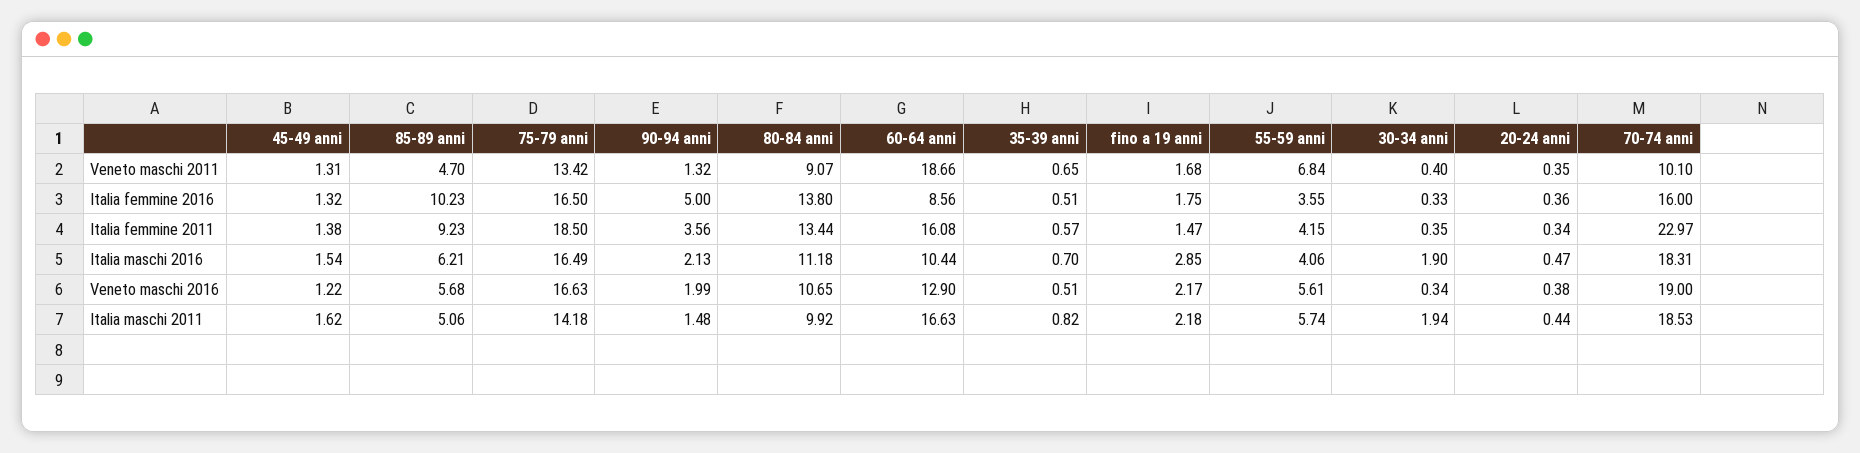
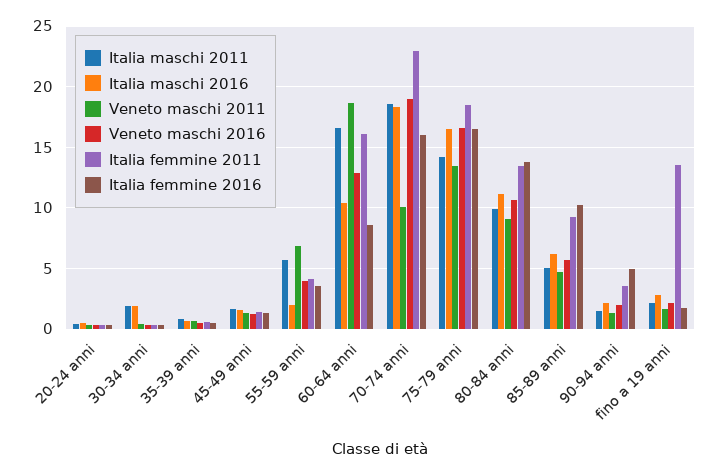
  {
    "Veneto maschi 2011": {
      "45-49 anni": 1.31,
      "85-89 anni": 4.7,
      "75-79 anni": 13.42,
      "90-94 anni": 1.32,
      "80-84 anni": 9.07,
      "60-64 anni": 18.66,
      "35-39 anni": 0.65,
      "fino a 19 anni": 1.68,
      "55-59 anni": 6.84,
      "30-34 anni": 0.4,
      "20-24 anni": 0.35,
      "70-74 anni": 10.1
    },
    "Italia femmine 2016": {
      "45-49 anni": 1.32,
      "85-89 anni": 10.23,
      "75-79 anni": 16.5,
      "90-94 anni": 5,
      "80-84 anni": 13.8,
      "60-64 anni": 8.56,
      "35-39 anni": 0.51,
      "fino a 19 anni": 1.75,
      "55-59 anni": 3.55,
      "30-34 anni": 0.33,
      "20-24 anni": 0.36,
      "70-74 anni": 16
    },
    "Italia femmine 2011": {
      "45-49 anni": 1.38,
      "85-89 anni": 9.23,
      "75-79 anni": 18.5,
      "90-94 anni": 3.56,
      "80-84 anni": 13.44,
      "60-64 anni": 16.08,
      "35-39 anni": 0.57,
-     "fino a 19 anni": 1.47,
+     "fino a 19 anni": 13.5,
      "55-59 anni": 4.15,
      "30-34 anni": 0.35,
      "20-24 anni": 0.34,
      "70-74 anni": 22.97
    },
    "Italia maschi 2016": {
      "45-49 anni": 1.54,
      "85-89 anni": 6.21,
      "75-79 anni": 16.49,
      "90-94 anni": 2.13,
      "80-84 anni": 11.18,
      "60-64 anni": 10.44,
      "35-39 anni": 0.7,
      "fino a 19 anni": 2.85,
-     "55-59 anni": 4.06,
+     "55-59 anni": 2,
      "30-34 anni": 1.9,
      "20-24 anni": 0.47,
      "70-74 anni": 18.31
    },
    "Veneto maschi 2016": {
      "45-49 anni": 1.22,
      "85-89 anni": 5.68,
      "75-79 anni": 16.63,
      "90-94 anni": 1.99,
      "80-84 anni": 10.65,
      "60-64 anni": 12.9,
      "35-39 anni": 0.51,
      "fino a 19 anni": 2.17,
-     "55-59 anni": 5.61,
+     "55-59 anni": 4,
      "30-34 anni": 0.34,
      "20-24 anni": 0.38,
      "70-74 anni": 19
    },
    "Italia maschi 2011": {
      "45-49 anni": 1.62,
      "85-89 anni": 5.06,
      "75-79 anni": 14.18,
      "90-94 anni": 1.48,
      "80-84 anni": 9.92,
      "60-64 anni": 16.63,
      "35-39 anni": 0.82,
      "fino a 19 anni": 2.18,
      "55-59 anni": 5.74,
      "30-34 anni": 1.94,
      "20-24 anni": 0.44,
      "70-74 anni": 18.53
    }
  }

